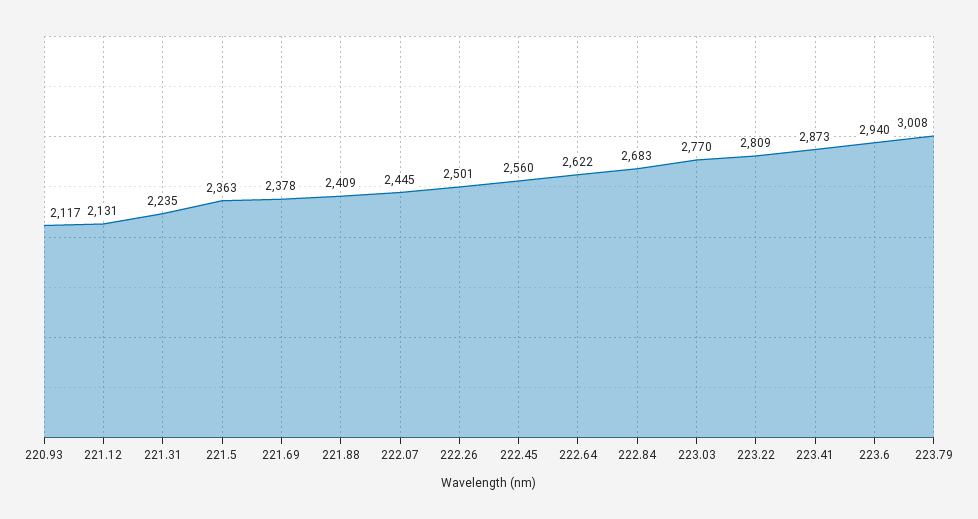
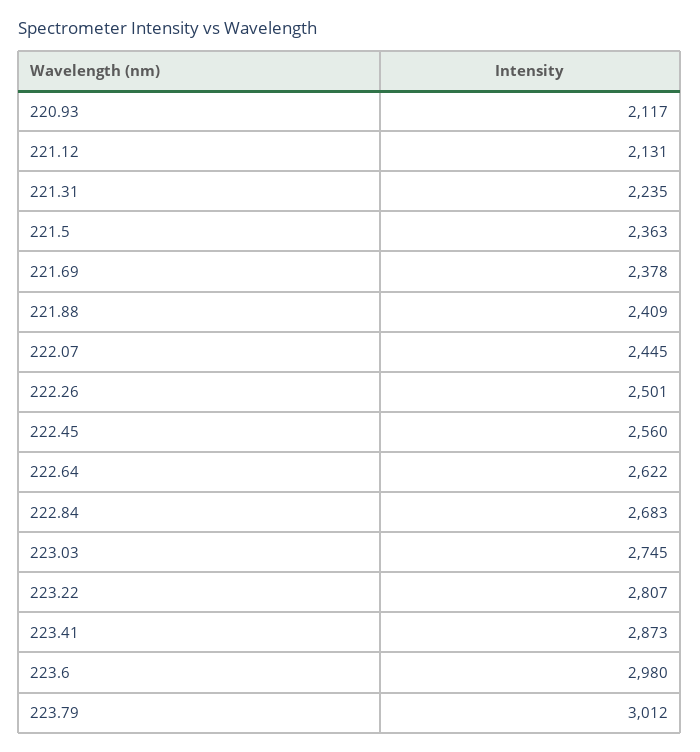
  {
    "220.93": 2117,
    "221.12": 2131,
    "221.31": 2235,
    "221.5": 2363,
    "221.69": 2378,
    "221.88": 2409,
    "222.07": 2445,
    "222.26": 2501,
    "222.45": 2560,
    "222.64": 2622,
    "222.84": 2683,
-   "223.03": 2770,
+   "223.03": 2745,
-   "223.22": 2809,
+   "223.22": 2807,
    "223.41": 2873,
-   "223.6": 2940,
+   "223.6": 2980,
-   "223.79": 3008
+   "223.79": 3012
  }

